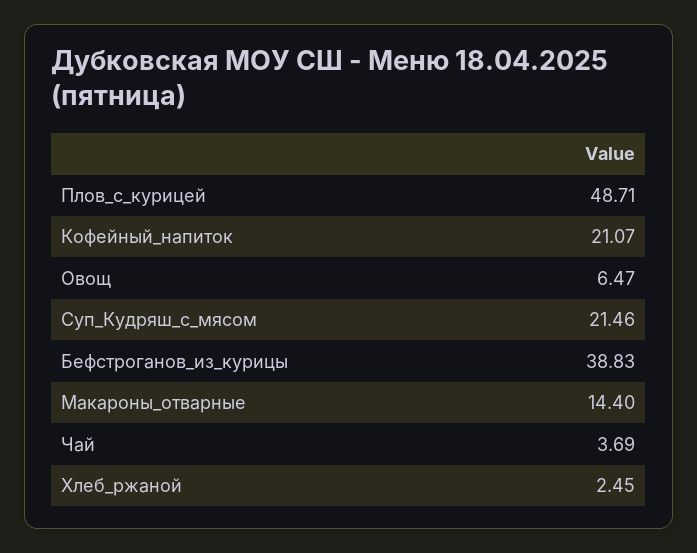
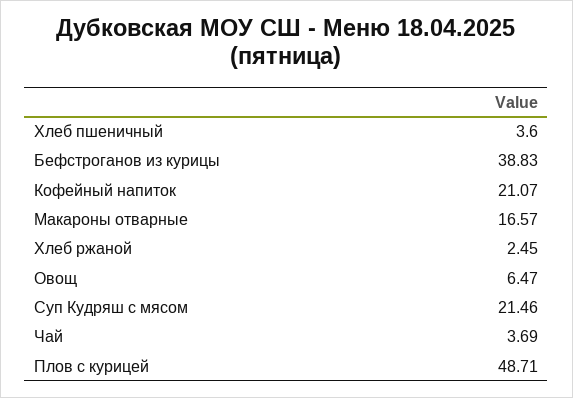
  {
    "Плов_с_курицей": 48.71,
    "Кофейный_напиток": 21.07,
    "Овощ": 6.47,
    "Суп_Кудряш_с_мясом": 21.46,
    "Бефстроганов_из_курицы": 38.83,
-   "Макароны_отварные": 14.4,
+   "Макароны_отварные": 16.57,
    "Чай": 3.69,
-   "Хлеб_ржаной": 2.45
+   "Хлеб_ржаной": 2.45,
+   "Хлеб пшеничный": 3.6
  }

